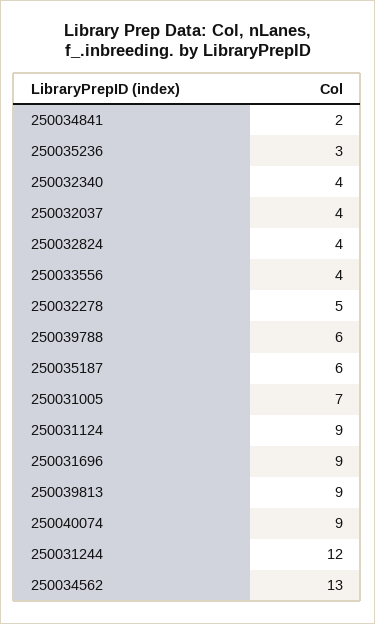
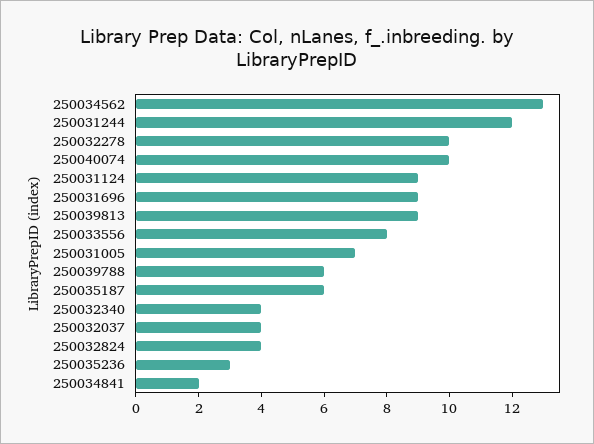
  {
    "250034841": 2,
    "250035236": 3,
    "250032340": 4,
    "250032037": 4,
    "250032824": 4,
-   "250033556": 4,
+   "250033556": 8,
-   "250032278": 5,
+   "250032278": 10,
    "250039788": 6,
    "250035187": 6,
    "250031005": 7,
    "250031124": 9,
    "250031696": 9,
    "250039813": 9,
-   "250040074": 9,
+   "250040074": 10,
    "250031244": 12,
    "250034562": 13
  }

